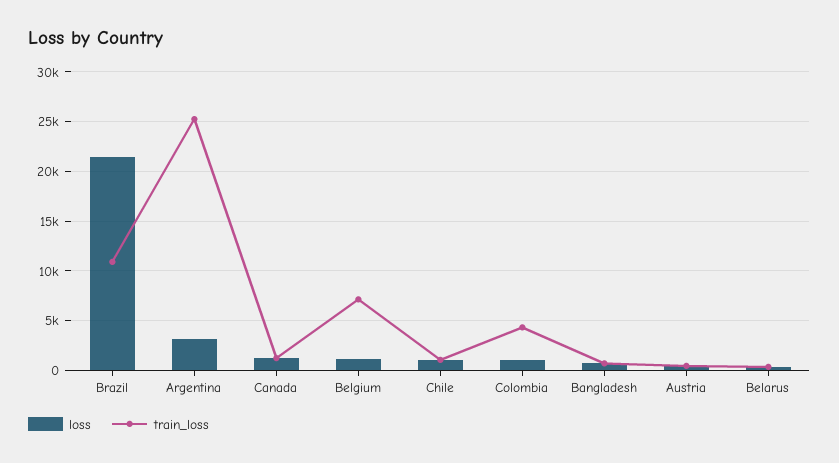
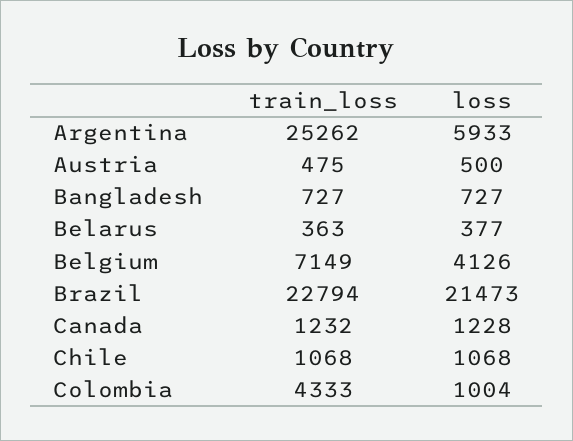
  {
    "loss": {
      "Brazil": 21473,
-     "Argentina": 3000,
+     "Argentina": 5933,
      "Canada": 1228,
-     "Belgium": 1000,
+     "Belgium": 4126,
      "Chile": 1068,
      "Colombia": 1004,
      "Bangladesh": 727,
      "Austria": 500,
      "Belarus": 377
    },
    "train_loss": {
-     "Brazil": 11000,
+     "Brazil": 22794,
      "Argentina": 25262,
      "Canada": 1232,
      "Belgium": 7149,
      "Chile": 1068,
      "Colombia": 4333,
      "Bangladesh": 727,
      "Austria": 475,
      "Belarus": 363
    }
  }

